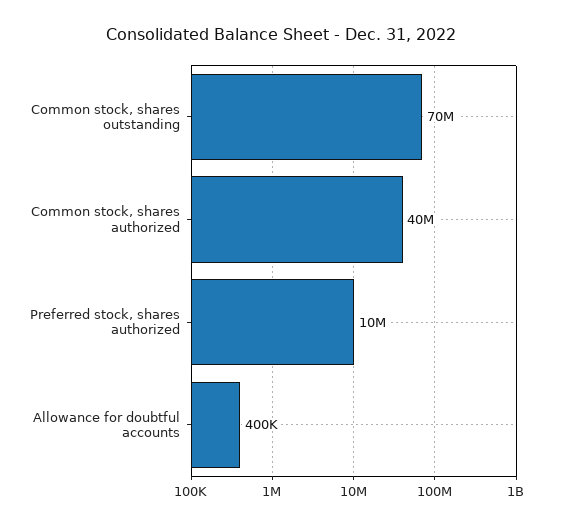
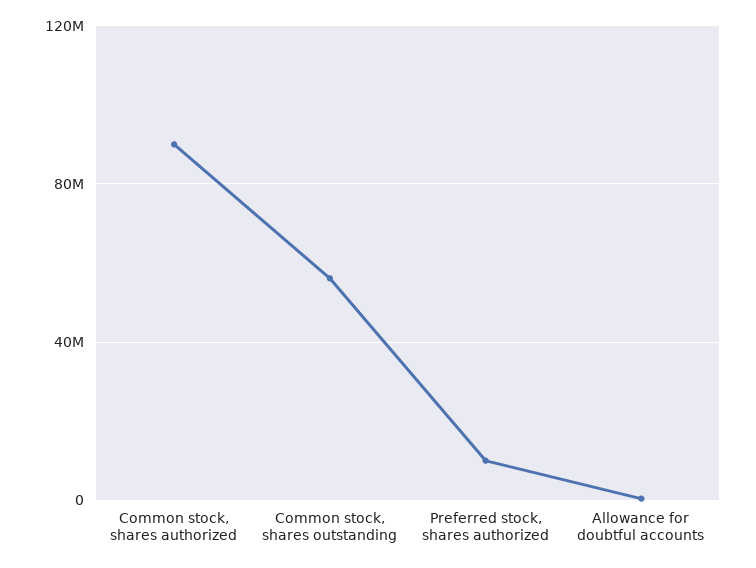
  {
-   "Common stock, shares outstanding": 70000000,
+   "Common stock, shares outstanding": 55000000,
-   "Common stock, shares authorized": 40000000,
+   "Common stock, shares authorized": 90000000,
    "Preferred stock, shares authorized": 10000000,
    "Allowance for doubtful accounts": 400000
  }

